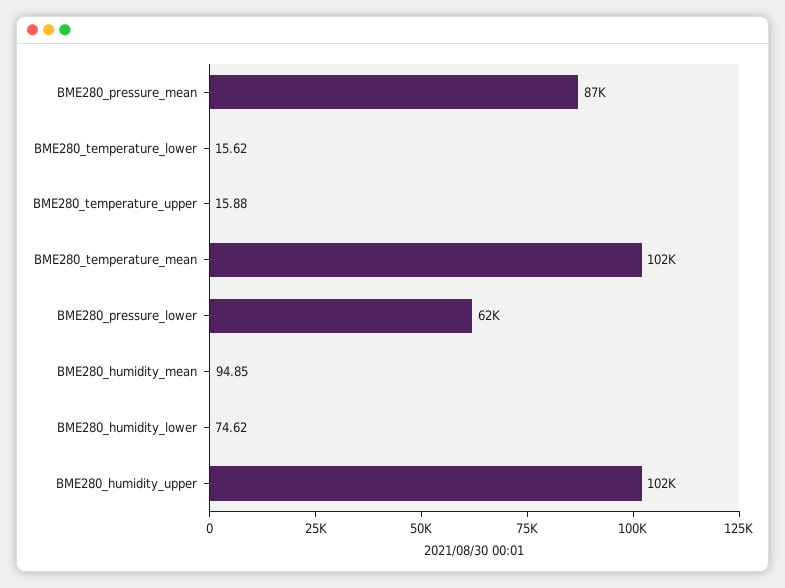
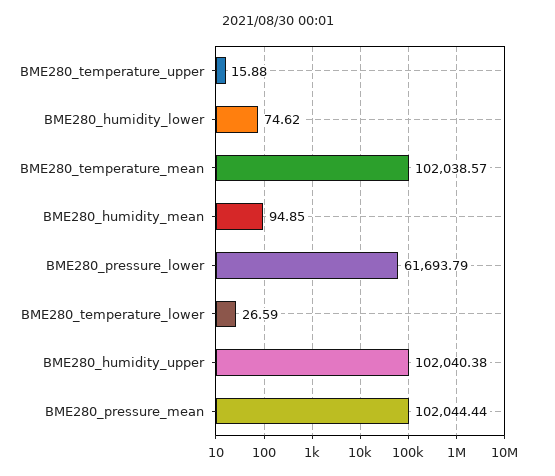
  {
-   "BME280_pressure_mean": 87000,
+   "BME280_pressure_mean": 102044.44,
-   "BME280_temperature_lower": 15.62,
+   "BME280_temperature_lower": 26.59,
    "BME280_temperature_upper": 15.88,
    "BME280_temperature_mean": 102038.57,
    "BME280_pressure_lower": 61693.79,
    "BME280_humidity_mean": 94.85,
    "BME280_humidity_lower": 74.62,
    "BME280_humidity_upper": 102040.38
  }

